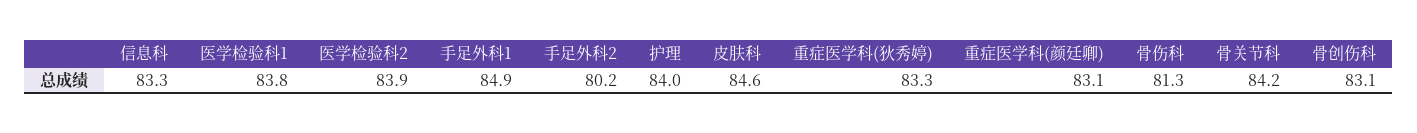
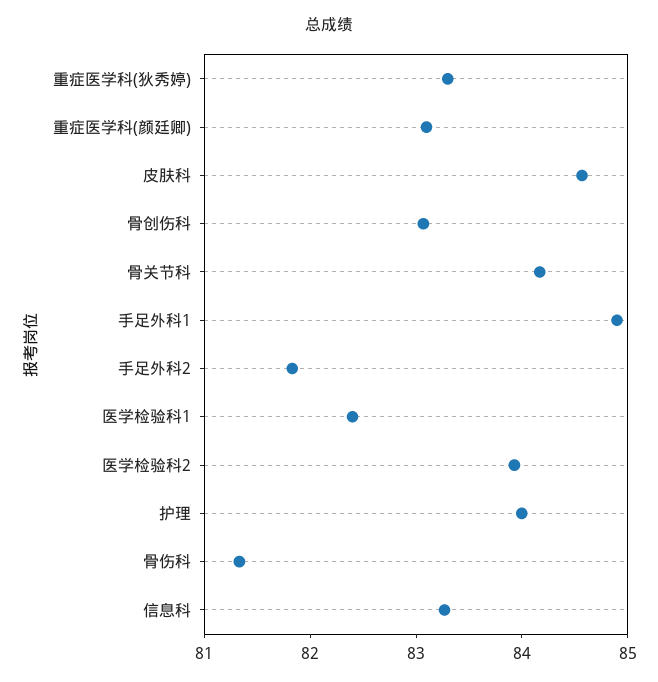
  {
    "信息科": 83.3,
-   "医学检验科1": 83.8,
+   "医学检验科1": 82.4,
    "医学检验科2": 83.9,
    "手足外科1": 84.9,
-   "手足外科2": 80.2,
+   "手足外科2": 81.8,
    "护理": 84,
    "皮肤科": 84.6,
    "重症医学科(狄秀婷)": 83.3,
    "重症医学科(颜廷卿)": 83.1,
    "骨伤科": 81.3,
    "骨关节科": 84.2,
    "骨创伤科": 83.1
  }

